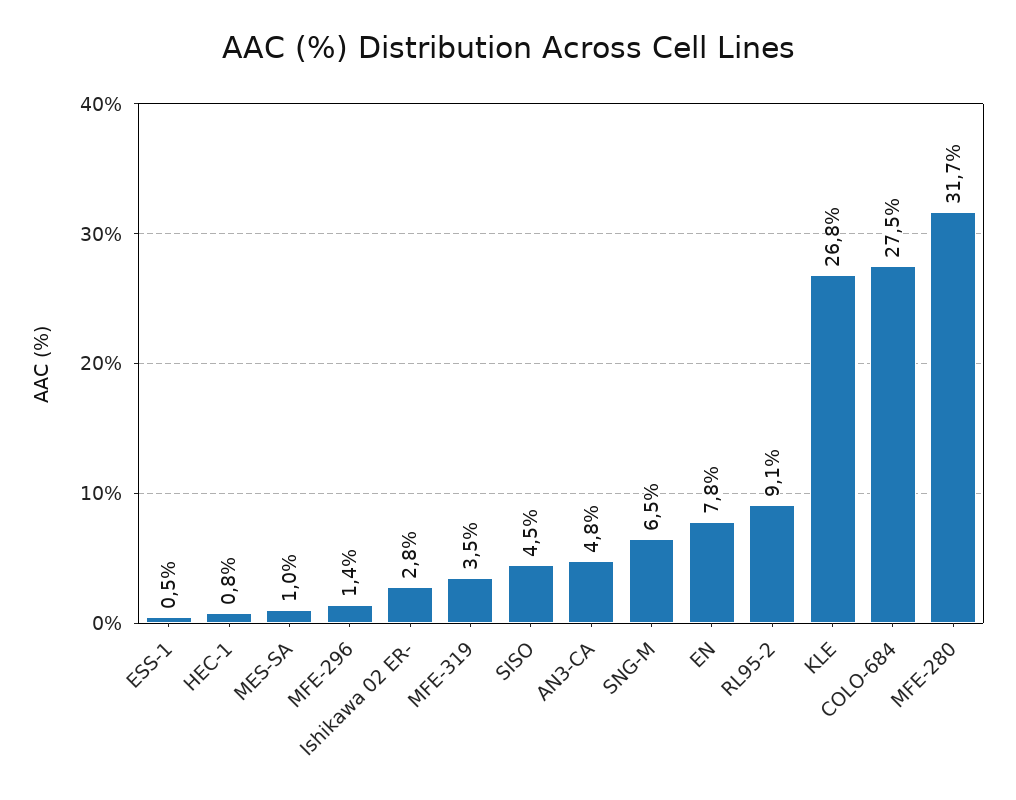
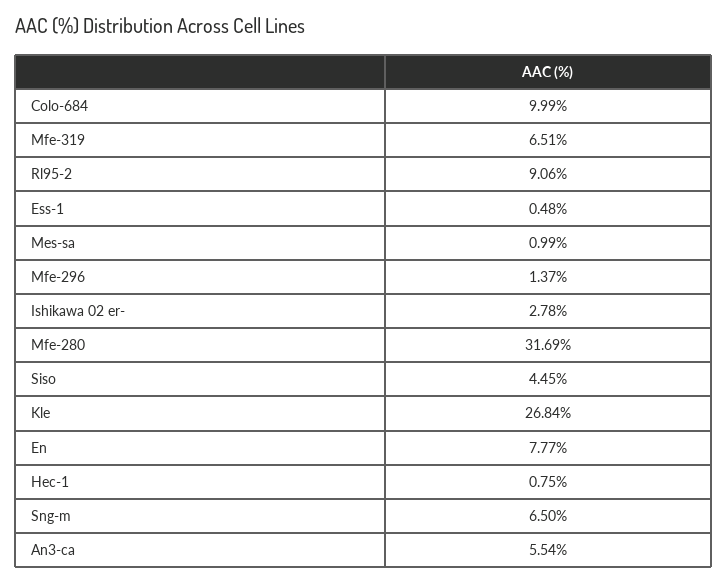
  {
    "ESS-1": 0.48,
    "HEC-1": 0.75,
    "MES-SA": 0.99,
    "MFE-296": 1.37,
    "Ishikawa 02 ER-": 2.78,
-   "MFE-319": 3.5,
+   "MFE-319": 6.51,
    "SISO": 4.45,
-   "AN3-CA": 4.8,
+   "AN3-CA": 5.54,
    "SNG-M": 6.5,
    "EN": 7.77,
    "RL95-2": 9.06,
    "KLE": 26.84,
-   "COLO-684": 27.5,
+   "COLO-684": 9.99,
    "MFE-280": 31.69
  }

